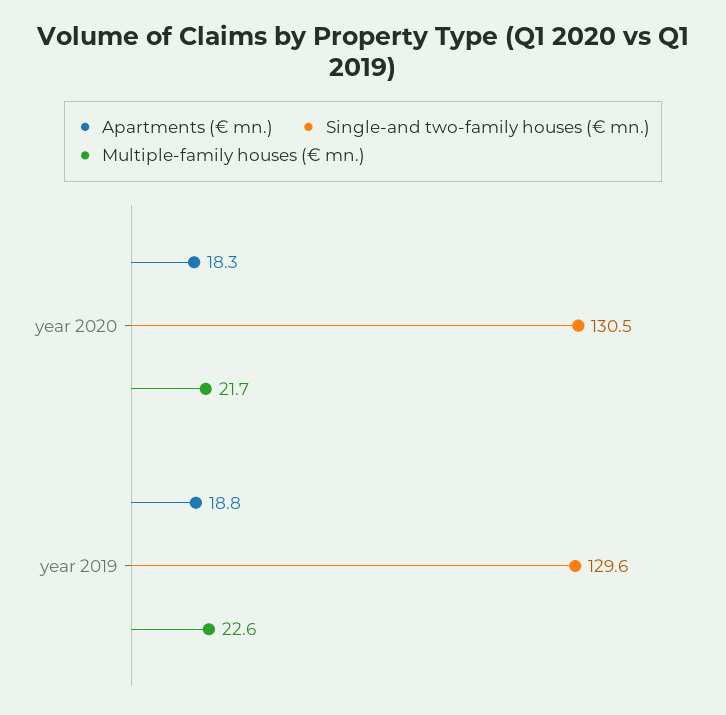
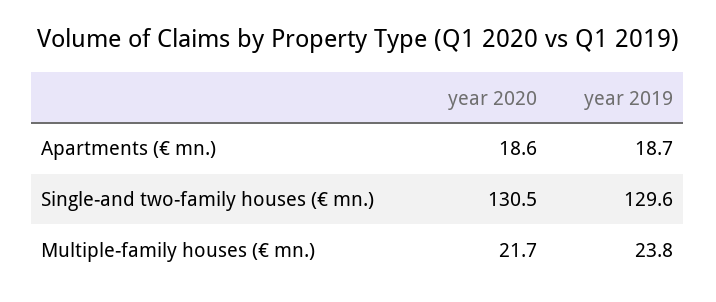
  {
    "Apartments (€ mn.)": {
-     "year 2020": 18.3,
+     "year 2020": 18.6,
-     "year 2019": 18.8
+     "year 2019": 18.7
    },
    "Single-and two-family houses (€ mn.)": {
      "year 2020": 130.5,
      "year 2019": 129.6
    },
    "Multiple-family houses (€ mn.)": {
      "year 2020": 21.7,
-     "year 2019": 22.6
+     "year 2019": 23.8
    }
  }

